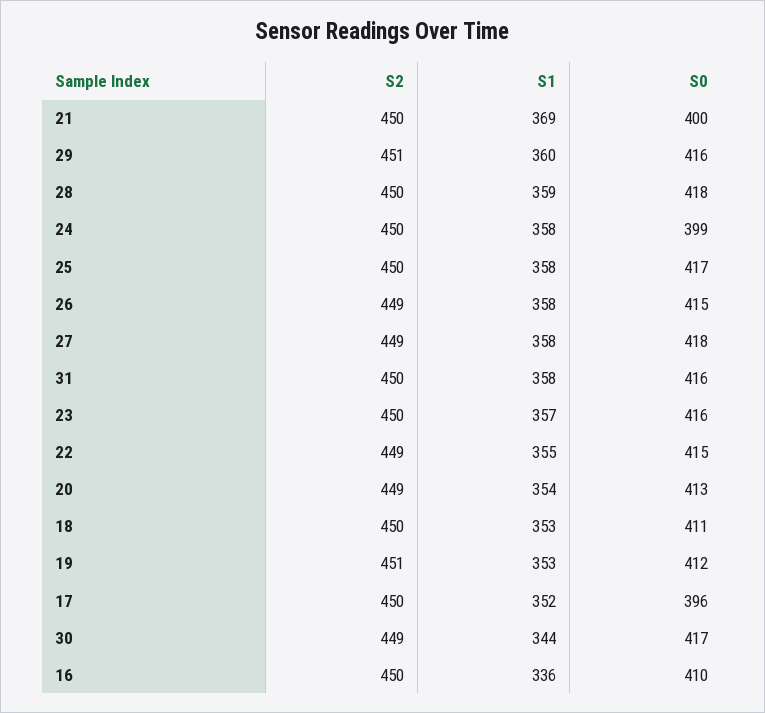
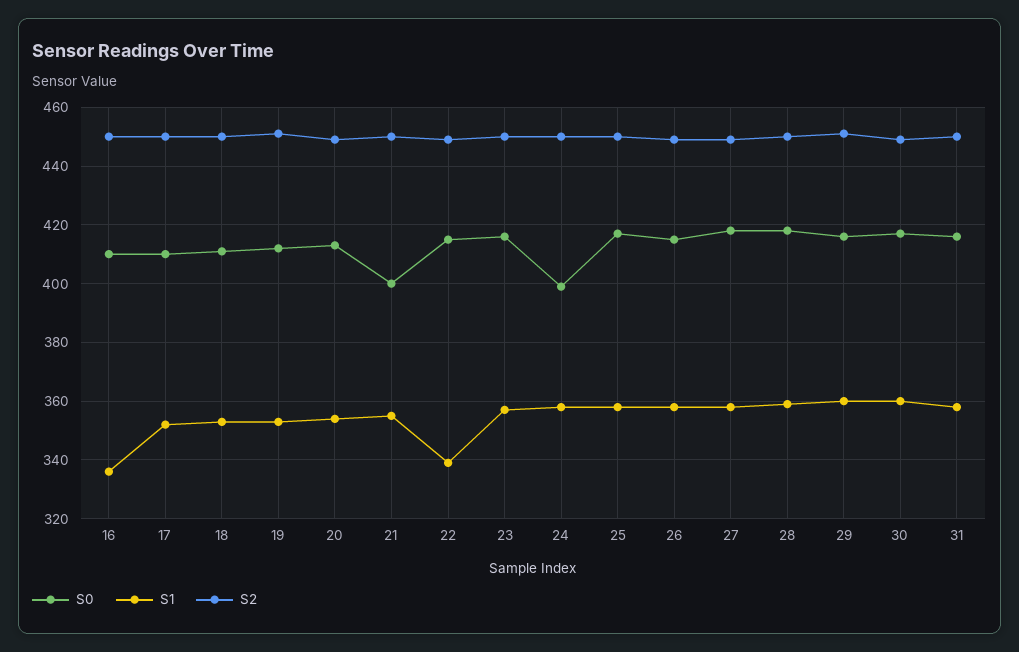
  {
    "S2": {
      "21": 450,
      "29": 451,
      "28": 450,
      "24": 450,
      "25": 450,
      "26": 449,
      "27": 449,
      "31": 450,
      "23": 450,
      "22": 449,
      "20": 449,
      "18": 450,
      "19": 451,
      "17": 450,
      "30": 449,
      "16": 450
    },
    "S1": {
-     "21": 369,
+     "21": 355,
      "29": 360,
      "28": 359,
      "24": 358,
      "25": 358,
      "26": 358,
      "27": 358,
      "31": 358,
      "23": 357,
-     "22": 355,
+     "22": 340,
      "20": 354,
      "18": 353,
      "19": 353,
      "17": 352,
-     "30": 344,
+     "30": 360,
      "16": 336
    },
    "S0": {
      "21": 400,
      "29": 416,
      "28": 418,
      "24": 399,
      "25": 417,
      "26": 415,
      "27": 418,
      "31": 416,
      "23": 416,
      "22": 415,
      "20": 413,
      "18": 411,
      "19": 412,
-     "17": 396,
+     "17": 410,
      "30": 417,
      "16": 410
    }
  }

